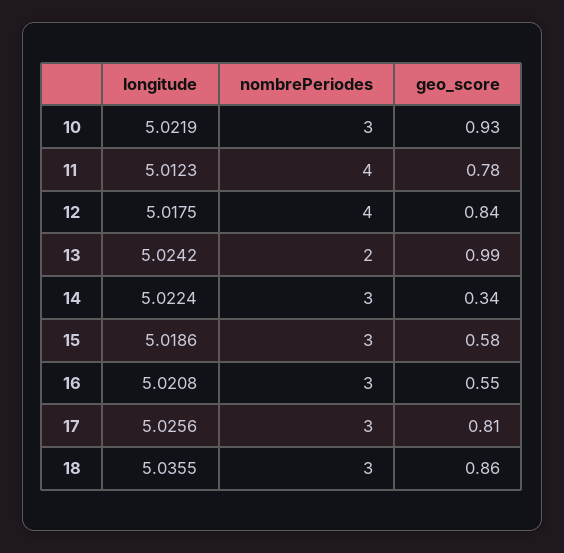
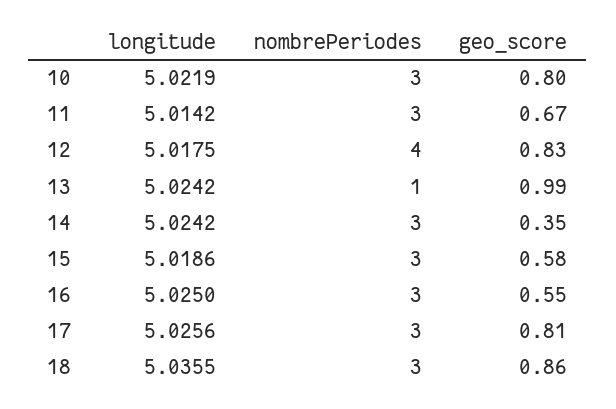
  {
    "longitude": {
      "10": 5.0219,
-     "11": 5.0123,
+     "11": 5.0142,
      "12": 5.0175,
      "13": 5.0242,
-     "14": 5.0224,
+     "14": 5.0242,
      "15": 5.0186,
-     "16": 5.0208,
+     "16": 5.025,
      "17": 5.0256,
      "18": 5.0355
    },
    "nombrePeriodes": {
      "10": 3,
-     "11": 4,
+     "11": 3,
      "12": 4,
-     "13": 2,
+     "13": 1,
      "14": 3,
      "15": 3,
      "16": 3,
      "17": 3,
      "18": 3
    },
    "geo_score": {
-     "10": 0.93,
+     "10": 0.8,
-     "11": 0.78,
+     "11": 0.67,
-     "12": 0.84,
+     "12": 0.83,
      "13": 0.99,
-     "14": 0.34,
+     "14": 0.35,
      "15": 0.58,
      "16": 0.55,
      "17": 0.81,
      "18": 0.86
    }
  }

